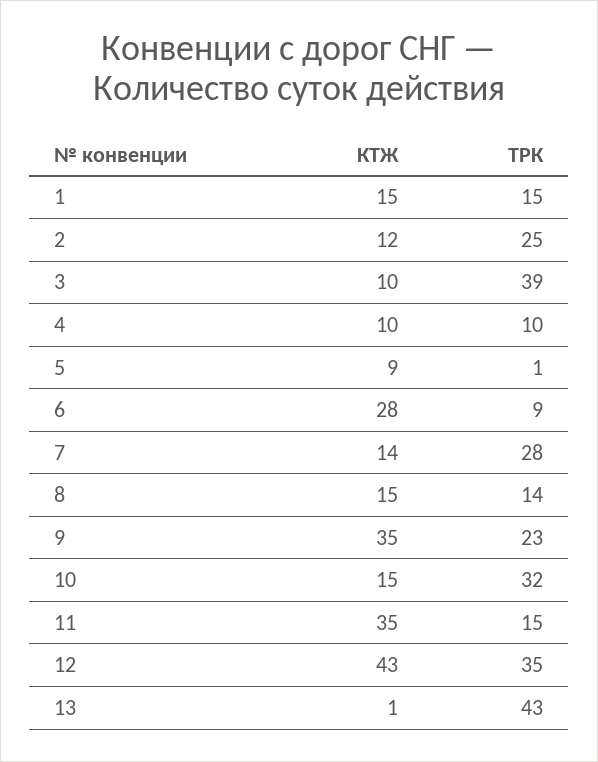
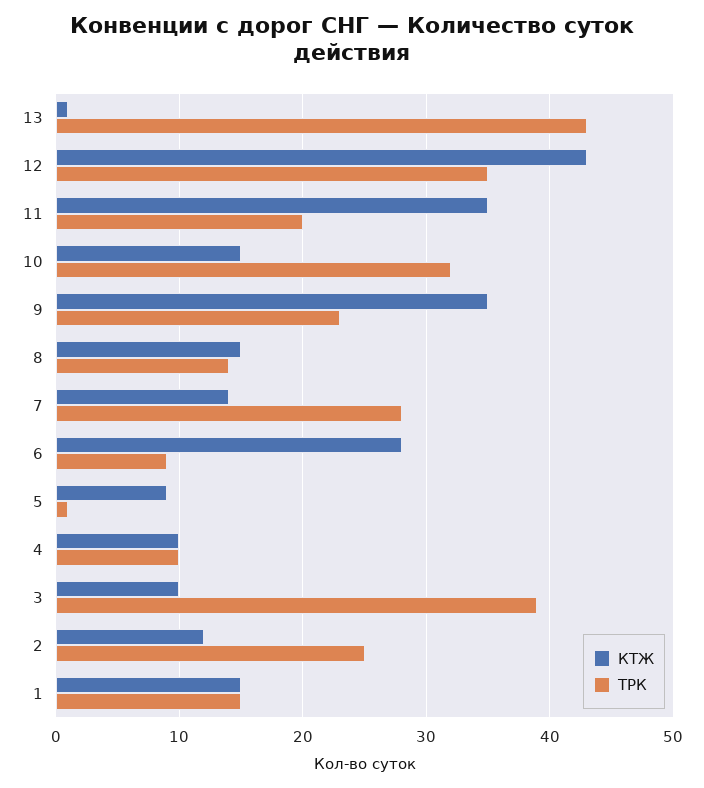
  {
    "КТЖ": {
      "1": 15,
      "2": 12,
      "3": 10,
      "4": 10,
      "5": 9,
      "6": 28,
      "7": 14,
      "8": 15,
      "9": 35,
      "10": 15,
      "11": 35,
      "12": 43,
      "13": 1
    },
    "ТРК": {
      "1": 15,
      "2": 25,
      "3": 39,
      "4": 10,
      "5": 1,
      "6": 9,
      "7": 28,
      "8": 14,
      "9": 23,
      "10": 32,
-     "11": 15,
+     "11": 20,
      "12": 35,
      "13": 43
    }
  }

